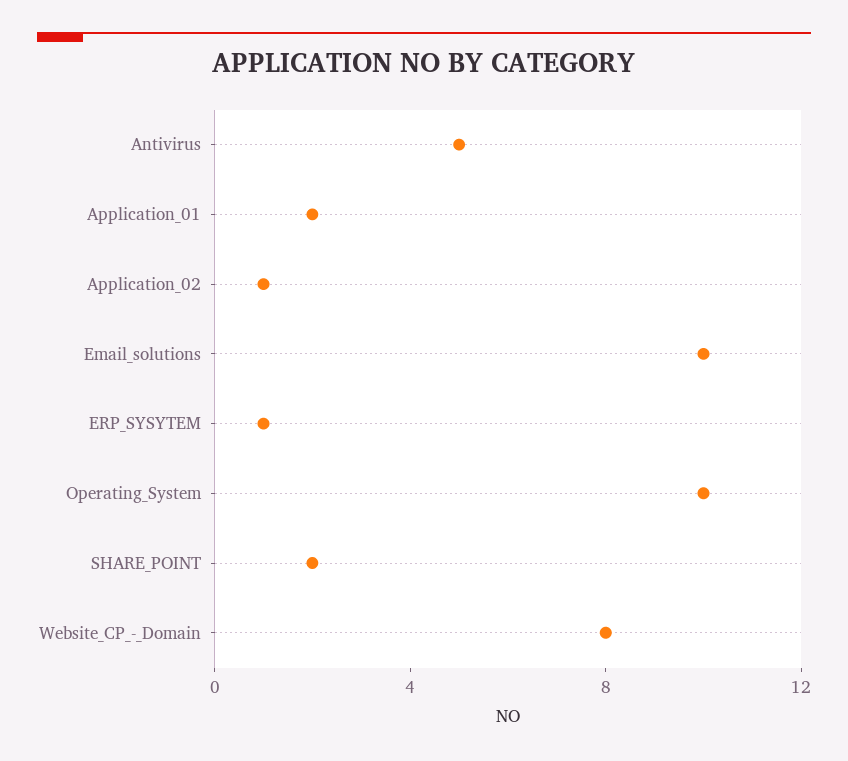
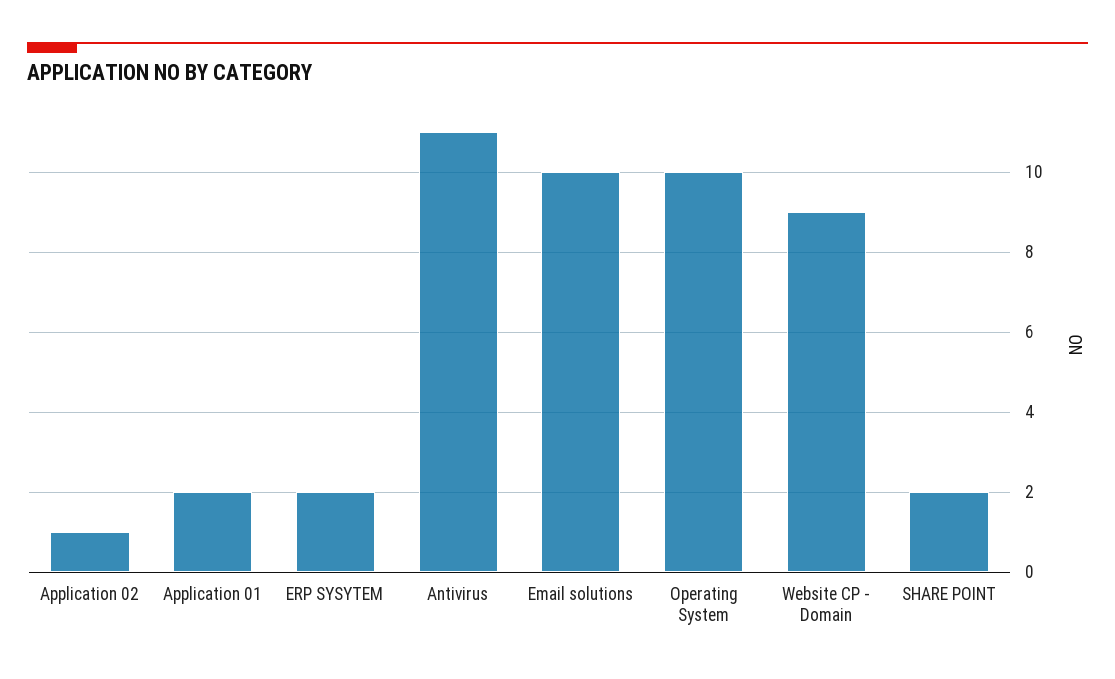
  {
-   "Antivirus": 5,
+   "Antivirus": 11,
    "Application_01": 2,
    "Application_02": 1,
    "Email_solutions": 10,
-   "ERP_SYSYTEM": 1,
+   "ERP_SYSYTEM": 2,
    "Operating_System": 10,
    "SHARE_POINT": 2,
-   "Website_CP_-_Domain": 8
+   "Website_CP_-_Domain": 9
  }

